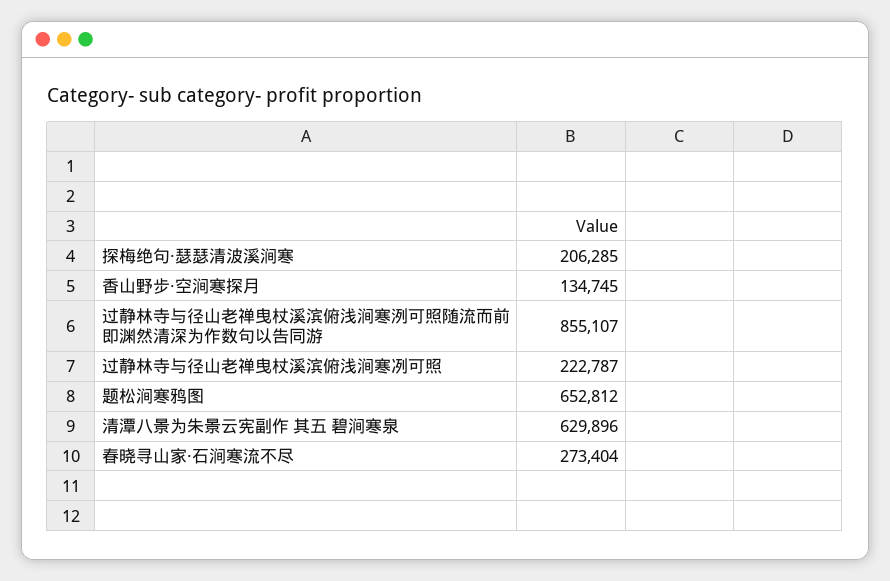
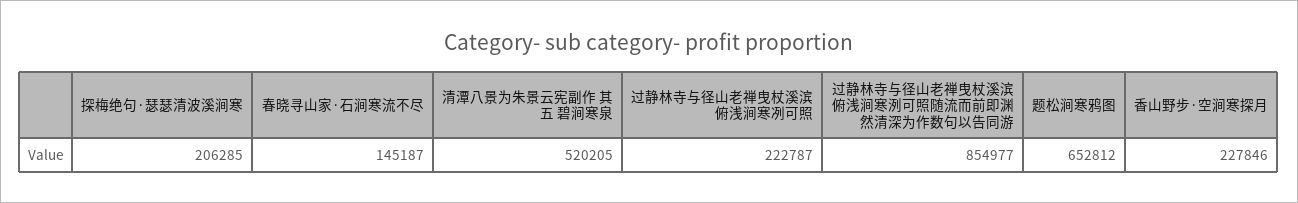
  {
    "探梅绝句·瑟瑟清波溪涧寒": 206285,
-   "香山野步·空涧寒探月": 134745,
+   "香山野步·空涧寒探月": 227846,
-   "过静林寺与径山老禅曳杖溪滨俯浅涧寒洌可照随流而前即渊然清深为作数句以告同游": 855107,
+   "过静林寺与径山老禅曳杖溪滨俯浅涧寒洌可照随流而前即渊然清深为作数句以告同游": 854977,
    "过静林寺与径山老禅曳杖溪滨俯浅涧寒冽可照": 222787,
    "题松涧寒鸦图": 652812,
-   "清潭八景为朱景云宪副作 其五 碧涧寒泉": 629896,
+   "清潭八景为朱景云宪副作 其五 碧涧寒泉": 520205,
-   "春晓寻山家·石涧寒流不尽": 273404
+   "春晓寻山家·石涧寒流不尽": 145187
  }

